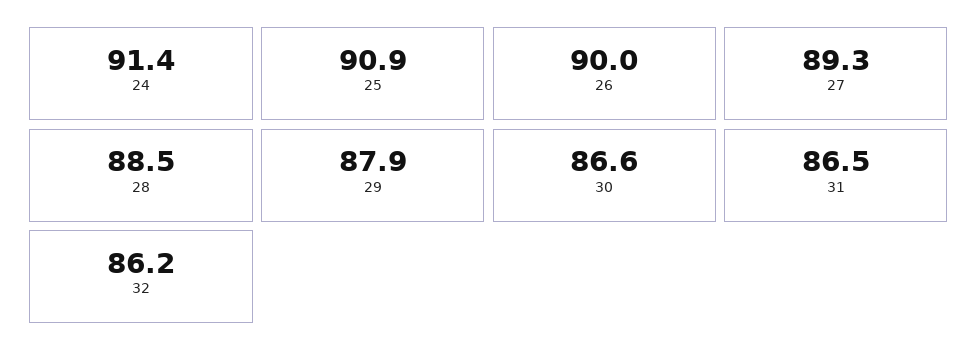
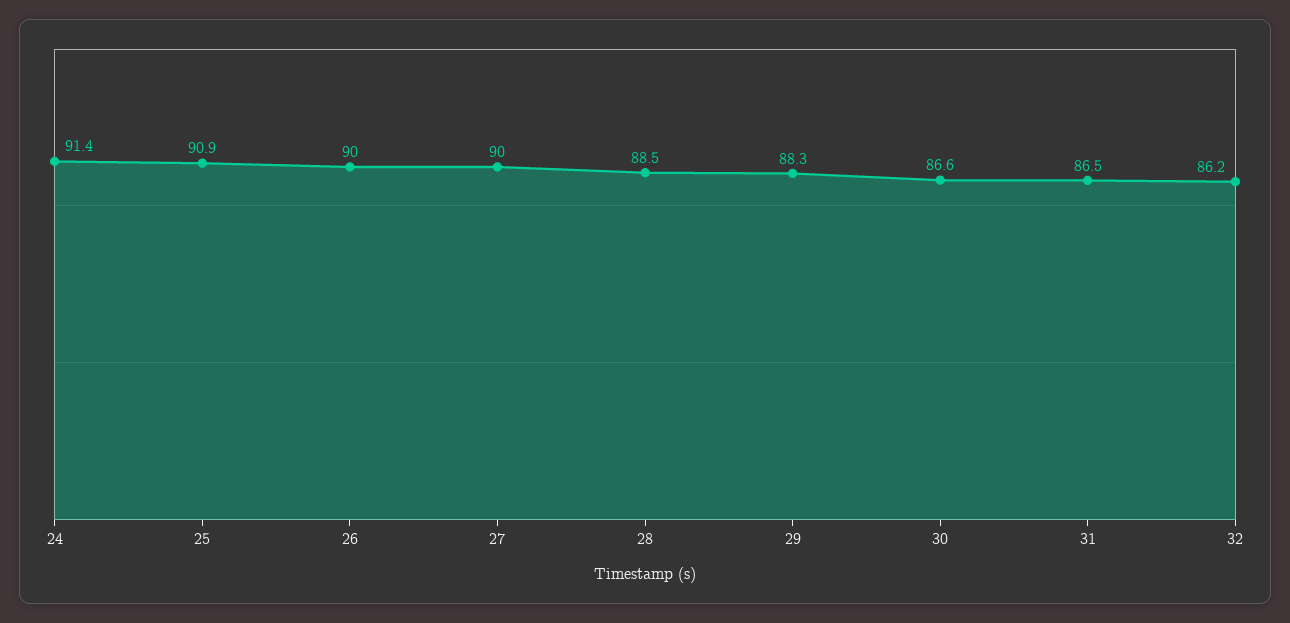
  {
    "24": 91.4,
    "25": 90.9,
    "26": 90,
-   "27": 89.3,
+   "27": 90,
    "28": 88.5,
-   "29": 87.9,
+   "29": 88.3,
    "30": 86.6,
    "31": 86.5,
    "32": 86.2
  }

